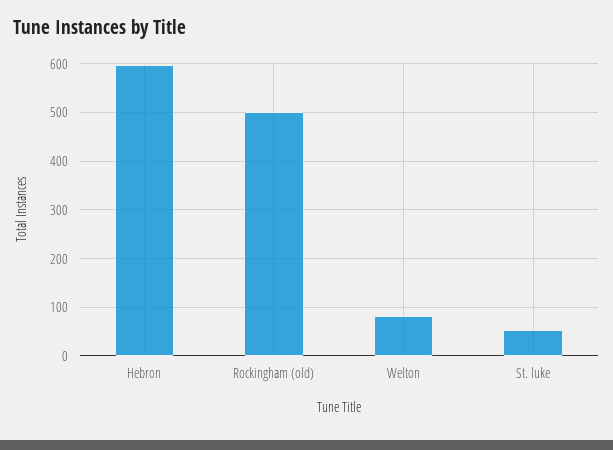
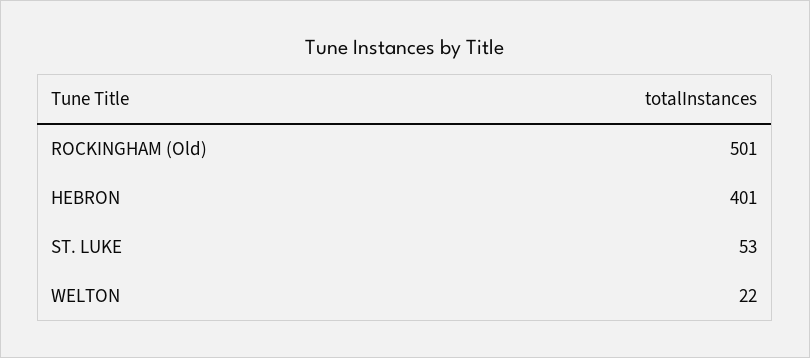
  {
-   "Hebron": 600,
+   "Hebron": 401,
    "Rockingham (old)": 501,
-   "Welton": 80,
+   "Welton": 22,
    "St. luke": 53
  }

